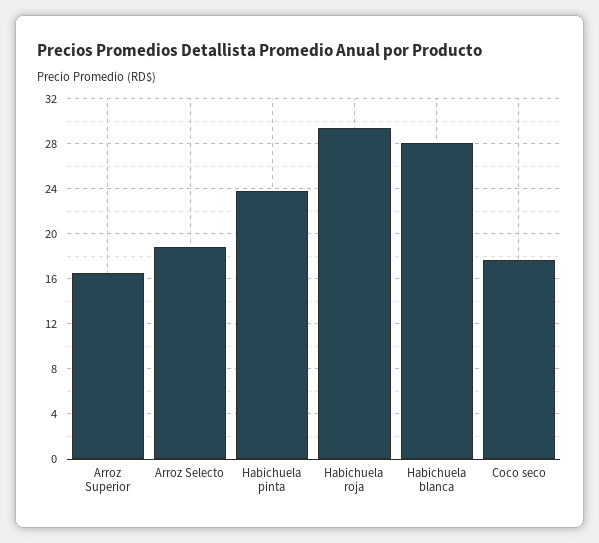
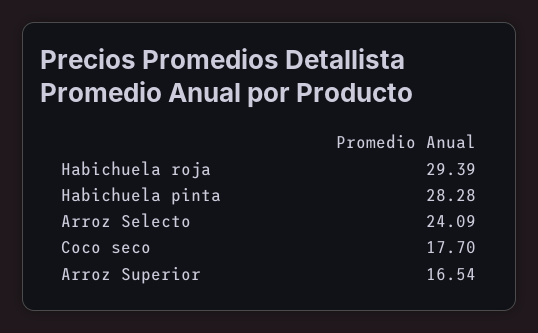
  {
    "Arroz Superior": 16.54,
-   "Arroz Selecto": 19,
+   "Arroz Selecto": 24.09,
-   "Habichuela pinta": 24,
+   "Habichuela pinta": 28.28,
    "Habichuela roja": 29.39,
-   "Habichuela blanca": 28,
    "Coco seco": 17.7
  }

